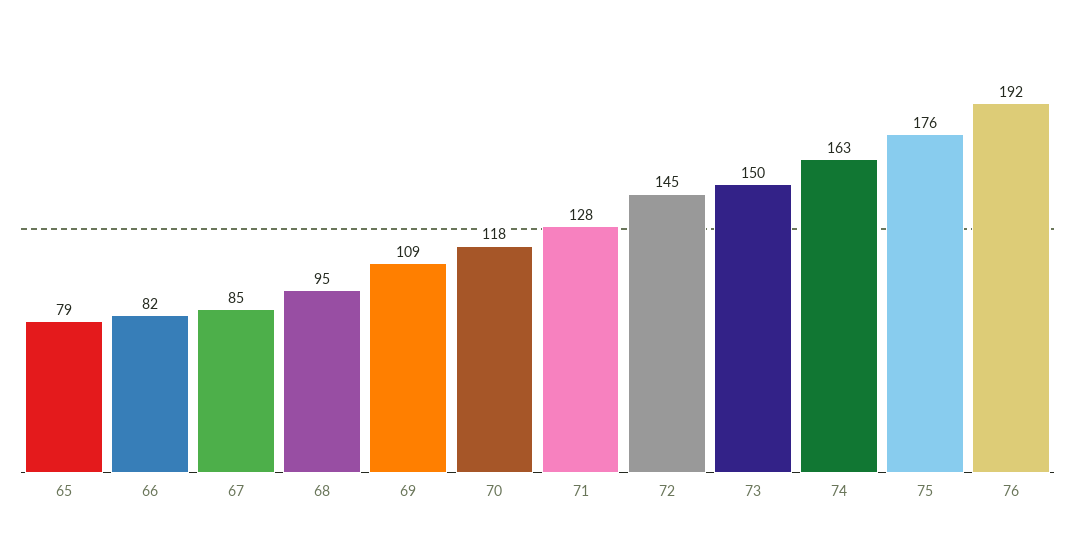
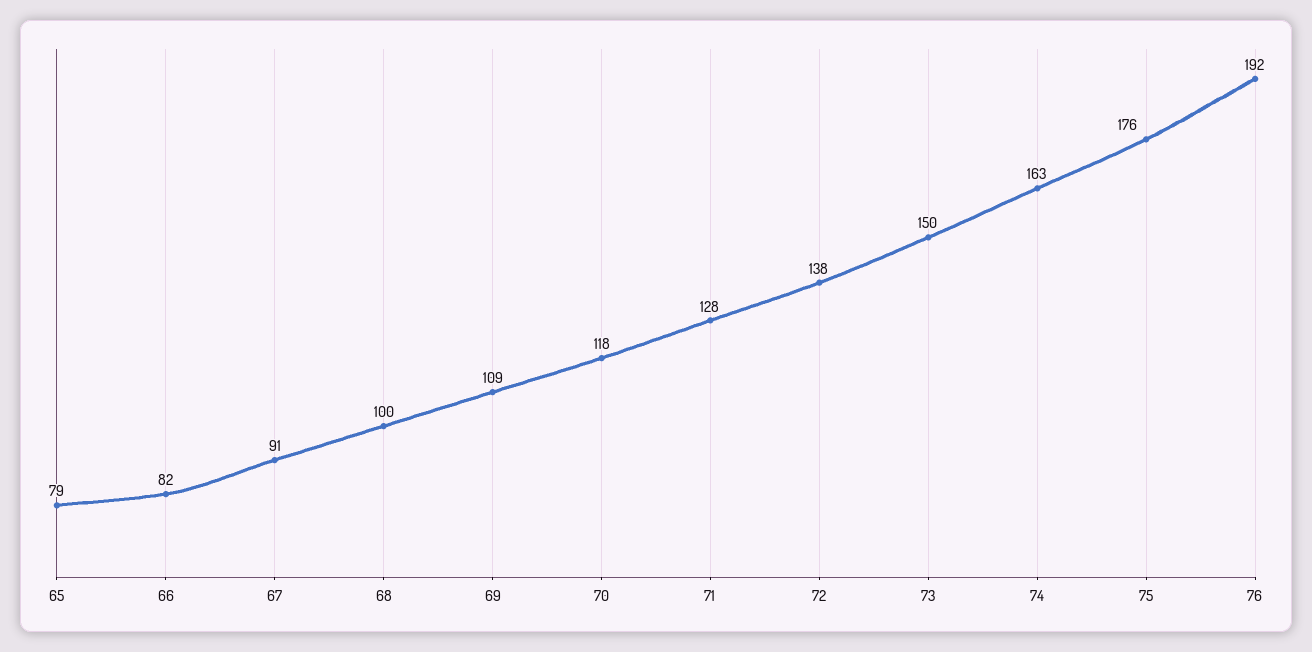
  {
    "65": 79,
    "66": 82,
-   "67": 85,
+   "67": 91,
-   "68": 95,
+   "68": 100,
    "69": 109,
    "70": 118,
    "71": 128,
-   "72": 145,
+   "72": 138,
    "73": 150,
    "74": 163,
    "75": 176,
    "76": 192
  }

